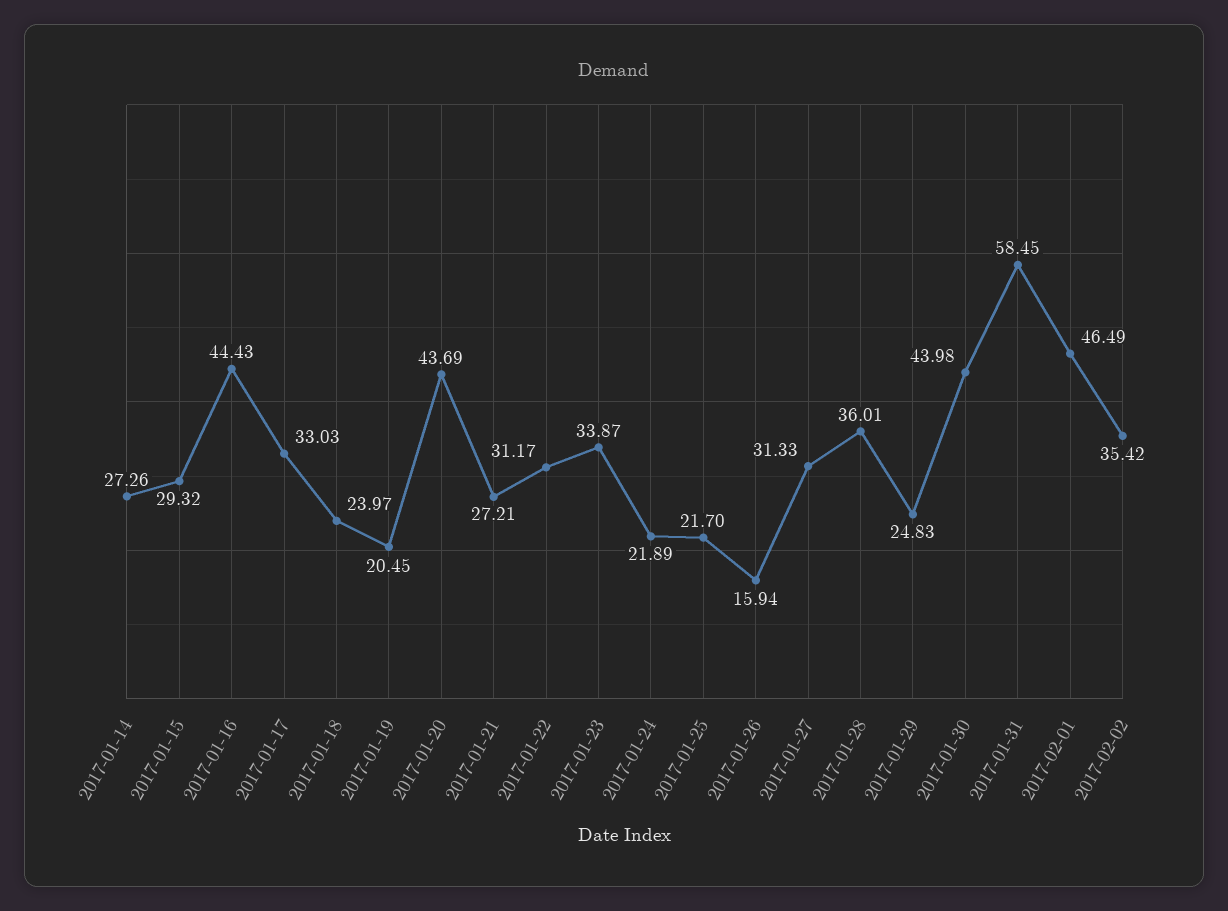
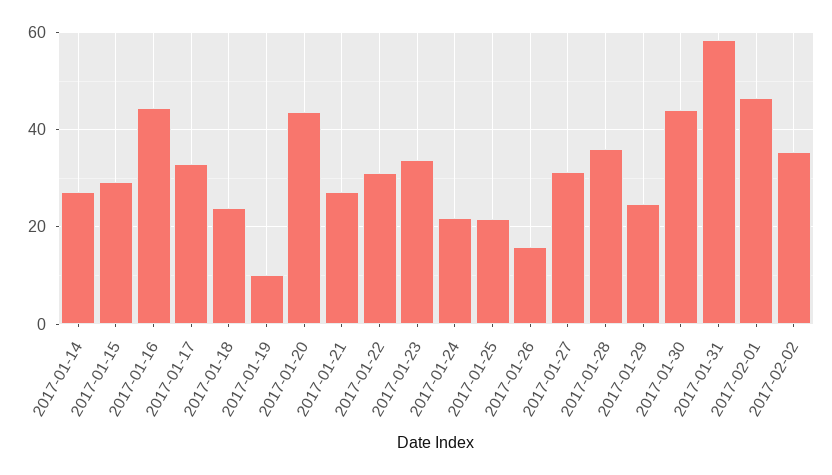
  {
    "2017-01-14": 27.26,
    "2017-01-15": 29.32,
    "2017-01-16": 44.43,
    "2017-01-17": 33.03,
    "2017-01-18": 23.97,
-   "2017-01-19": 20.45,
+   "2017-01-19": 10,
    "2017-01-20": 43.69,
    "2017-01-21": 27.21,
    "2017-01-22": 31.17,
    "2017-01-23": 33.87,
    "2017-01-24": 21.89,
    "2017-01-25": 21.7,
    "2017-01-26": 15.94,
    "2017-01-27": 31.33,
    "2017-01-28": 36.01,
    "2017-01-29": 24.83,
    "2017-01-30": 43.98,
    "2017-01-31": 58.45,
    "2017-02-01": 46.49,
    "2017-02-02": 35.42
  }

